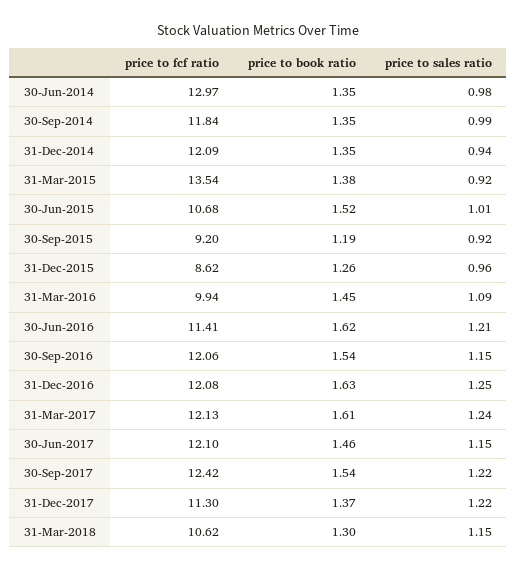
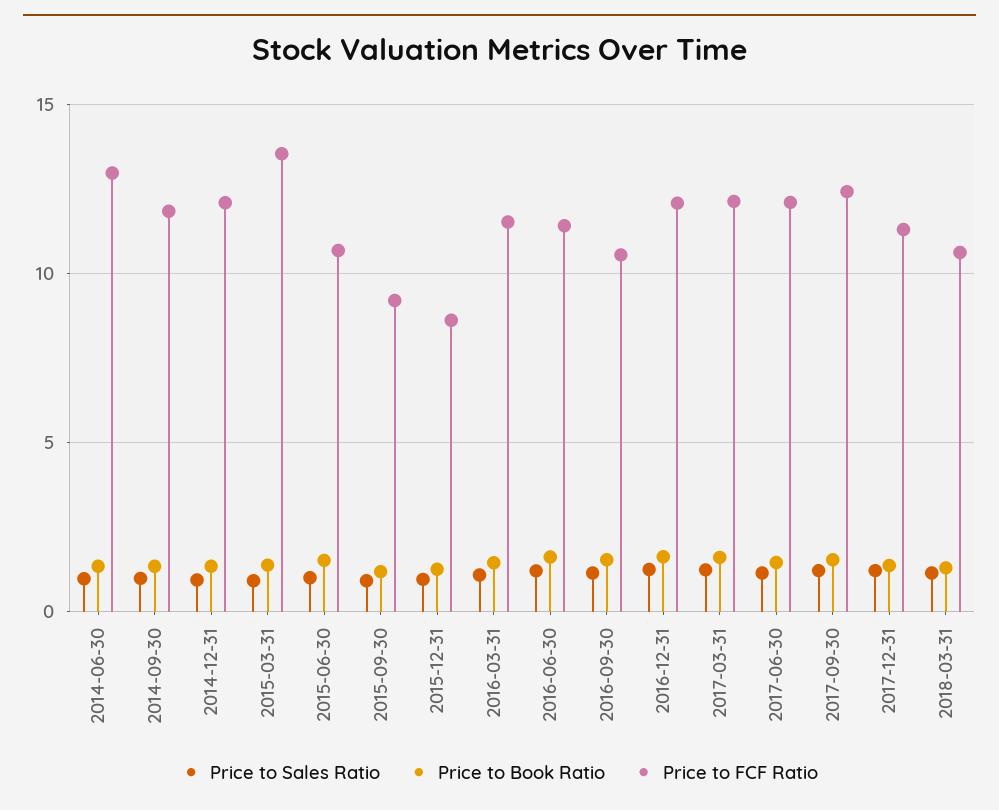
  {
    "price to fcf ratio": {
      "30-Jun-2014": 12.97,
      "30-Sep-2014": 11.84,
      "31-Dec-2014": 12.09,
      "31-Mar-2015": 13.54,
      "30-Jun-2015": 10.68,
      "30-Sep-2015": 9.2,
      "31-Dec-2015": 8.62,
-     "31-Mar-2016": 9.94,
+     "31-Mar-2016": 11.5,
      "30-Jun-2016": 11.41,
-     "30-Sep-2016": 12.06,
+     "30-Sep-2016": 10.5,
      "31-Dec-2016": 12.08,
      "31-Mar-2017": 12.13,
      "30-Jun-2017": 12.1,
      "30-Sep-2017": 12.42,
      "31-Dec-2017": 11.3,
      "31-Mar-2018": 10.62
    },
    "price to book ratio": {
      "30-Jun-2014": 1.35,
      "30-Sep-2014": 1.35,
      "31-Dec-2014": 1.35,
      "31-Mar-2015": 1.38,
      "30-Jun-2015": 1.52,
      "30-Sep-2015": 1.19,
      "31-Dec-2015": 1.26,
      "31-Mar-2016": 1.45,
      "30-Jun-2016": 1.62,
      "30-Sep-2016": 1.54,
      "31-Dec-2016": 1.63,
      "31-Mar-2017": 1.61,
      "30-Jun-2017": 1.46,
      "30-Sep-2017": 1.54,
      "31-Dec-2017": 1.37,
      "31-Mar-2018": 1.3
    },
    "price to sales ratio": {
      "30-Jun-2014": 0.98,
      "30-Sep-2014": 0.99,
      "31-Dec-2014": 0.94,
      "31-Mar-2015": 0.92,
      "30-Jun-2015": 1.01,
      "30-Sep-2015": 0.92,
      "31-Dec-2015": 0.96,
      "31-Mar-2016": 1.09,
      "30-Jun-2016": 1.21,
      "30-Sep-2016": 1.15,
      "31-Dec-2016": 1.25,
      "31-Mar-2017": 1.24,
      "30-Jun-2017": 1.15,
      "30-Sep-2017": 1.22,
      "31-Dec-2017": 1.22,
      "31-Mar-2018": 1.15
    }
  }

